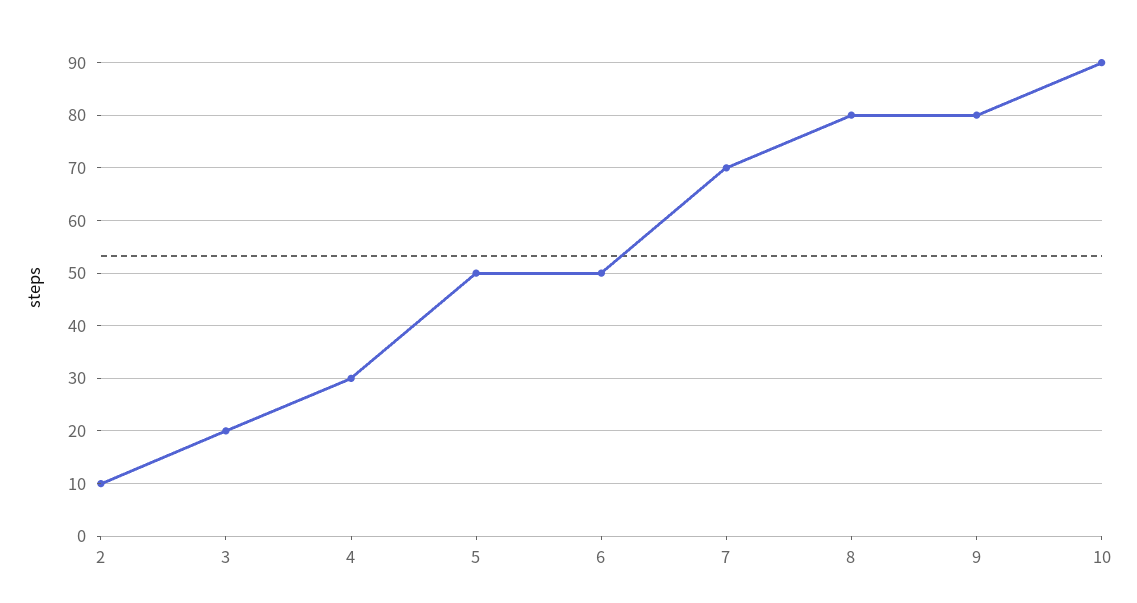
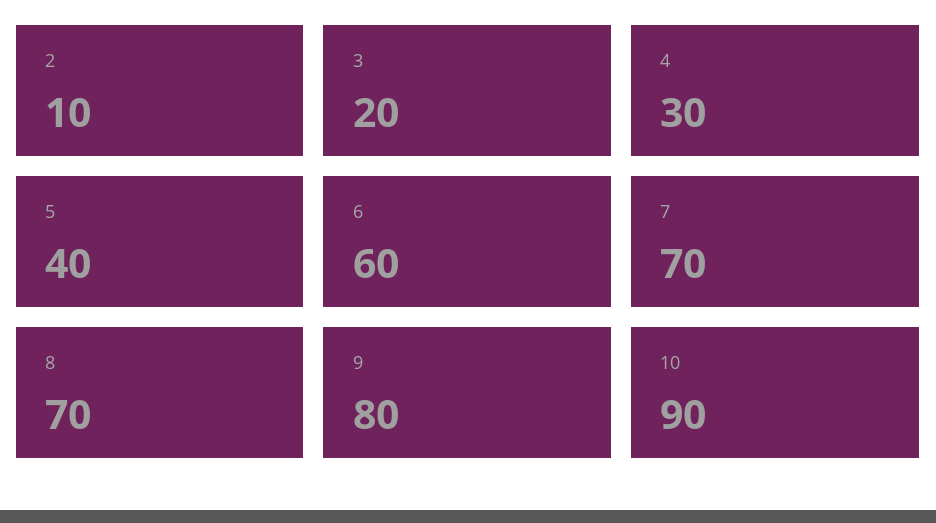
  {
    "2": 10,
    "3": 20,
    "4": 30,
-   "5": 50,
+   "5": 40,
-   "6": 50,
+   "6": 60,
    "7": 70,
-   "8": 80,
+   "8": 70,
    "9": 80,
    "10": 90
  }

